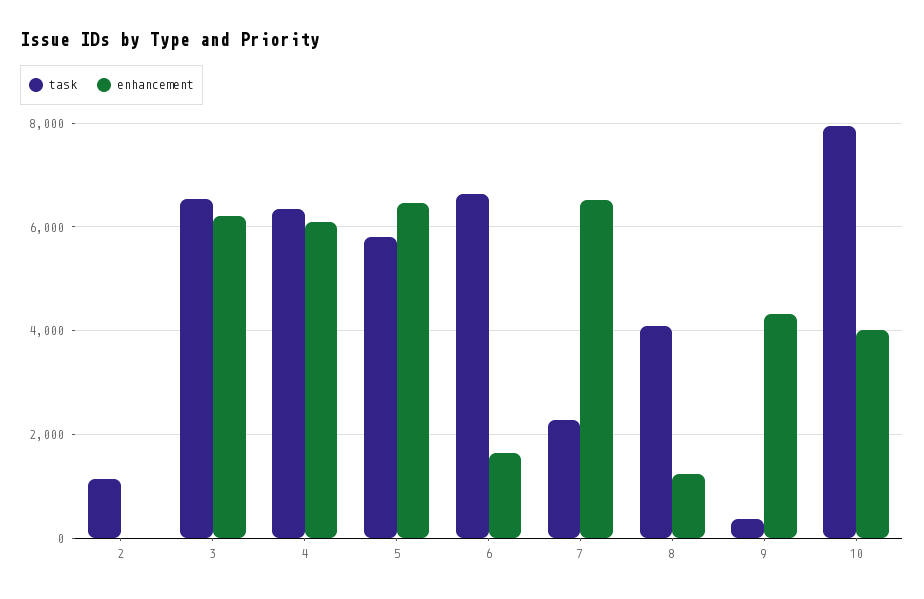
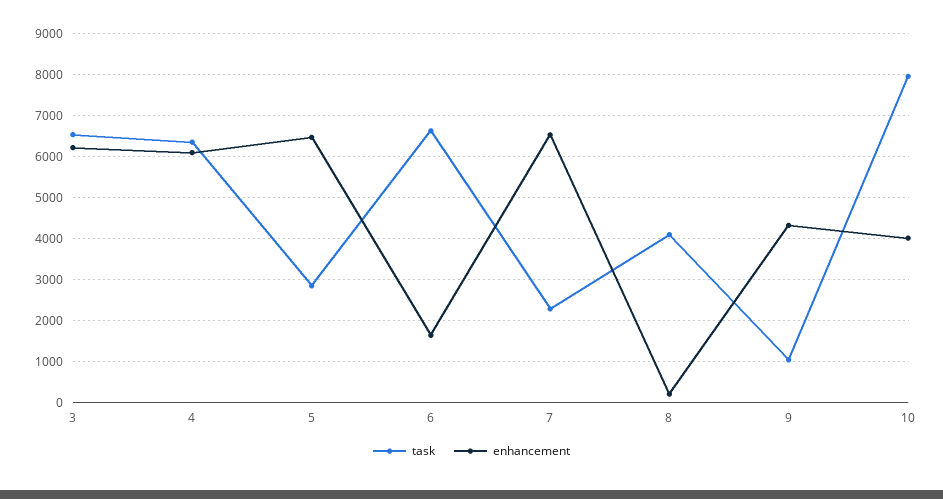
  {
    "task": {
-     "2": 1200,
      "3": 6600,
      "4": 6400,
-     "5": 5800,
+     "5": 2800,
      "6": 6600,
      "7": 2200,
      "8": 4000,
-     "9": 400,
+     "9": 1000,
      "10": 8000
    },
    "enhancement": {
-     "2": 0,
      "3": 6200,
      "4": 6000,
      "5": 6400,
      "6": 1600,
      "7": 6600,
-     "8": 1200,
+     "8": 200,
      "9": 4400,
      "10": 4000
    }
  }

